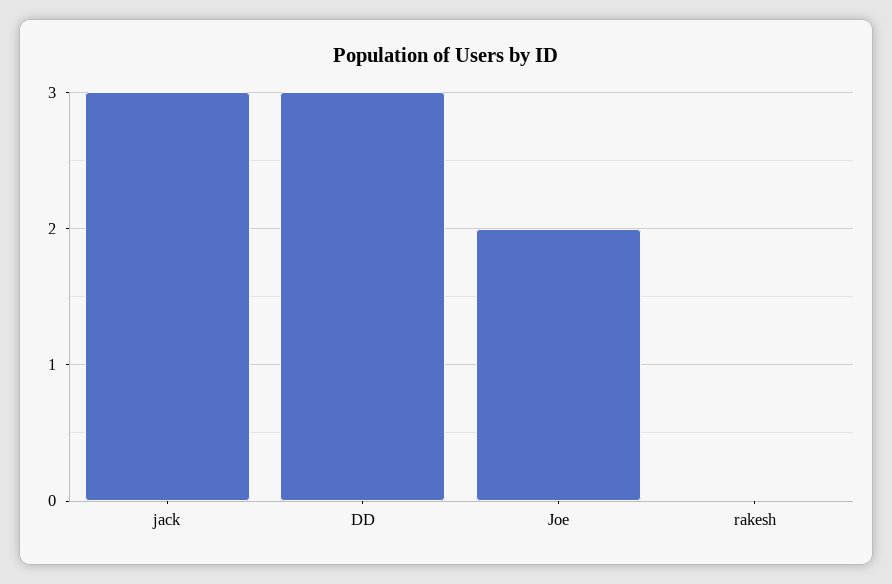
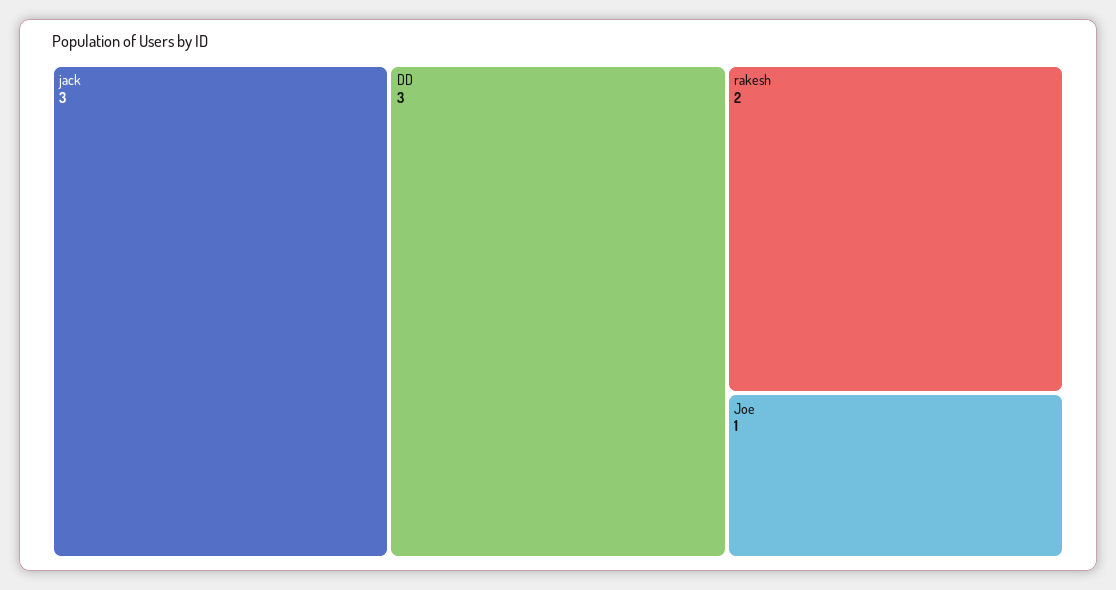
  {
    "jack": 3,
    "DD": 3,
-   "Joe": 2,
+   "Joe": 1,
-   "rakesh": 0
+   "rakesh": 2
  }

